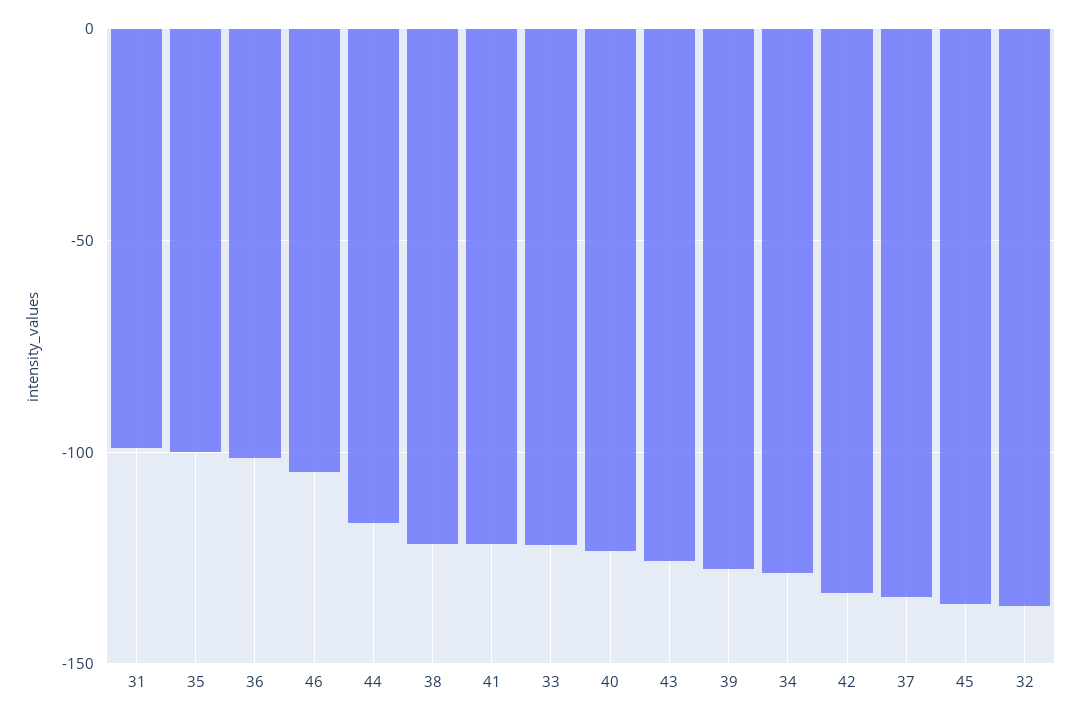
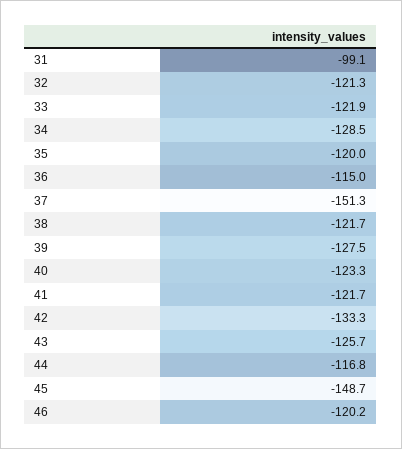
  {
    "31": -99.1,
-   "35": -100,
+   "35": -120,
-   "36": -100,
+   "36": -115,
-   "46": -105,
+   "46": -120.2,
    "44": -116.8,
    "38": -121.7,
    "41": -121.7,
    "33": -121.9,
    "40": -123.3,
    "43": -125.7,
    "39": -127.5,
    "34": -128.5,
    "42": -133.3,
-   "37": -135,
+   "37": -151.3,
-   "45": -135,
+   "45": -148.7,
-   "32": -135
+   "32": -121.3
  }

